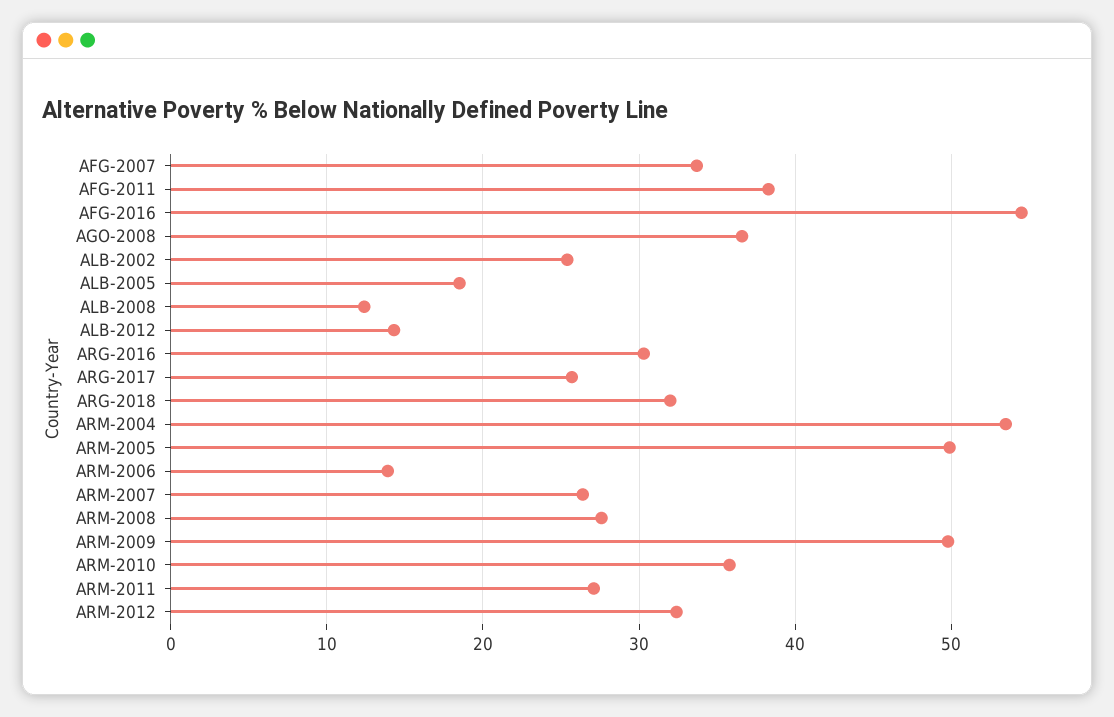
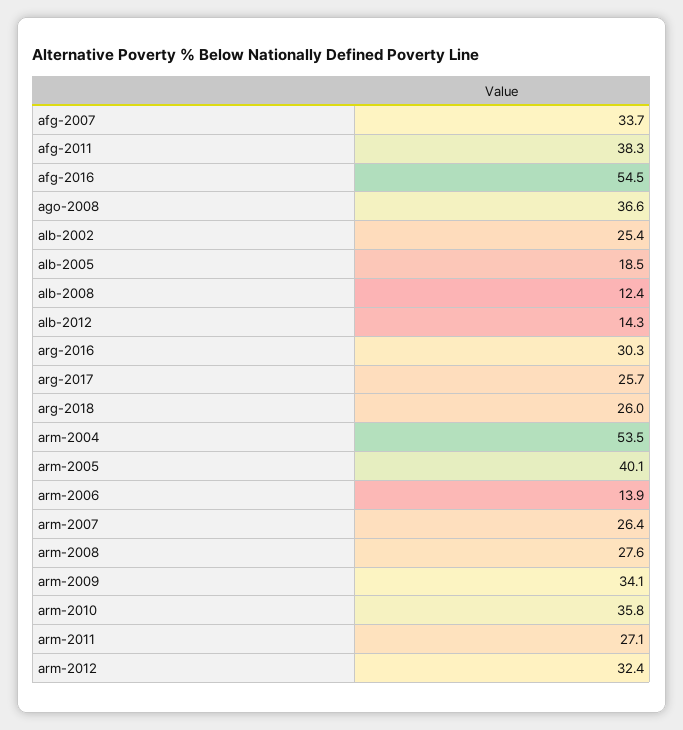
  {
    "AFG-2007": 33.7,
    "AFG-2011": 38.3,
    "AFG-2016": 54.5,
    "AGO-2008": 36.6,
    "ALB-2002": 25.4,
    "ALB-2005": 18.5,
    "ALB-2008": 12.4,
    "ALB-2012": 14.3,
    "ARG-2016": 30.3,
    "ARG-2017": 25.7,
-   "ARG-2018": 32,
+   "ARG-2018": 26,
    "ARM-2004": 53.5,
-   "ARM-2005": 50,
+   "ARM-2005": 40.1,
    "ARM-2006": 13.9,
    "ARM-2007": 26.4,
    "ARM-2008": 27.6,
-   "ARM-2009": 50,
+   "ARM-2009": 34.1,
    "ARM-2010": 35.8,
    "ARM-2011": 27.1,
    "ARM-2012": 32.4
  }

